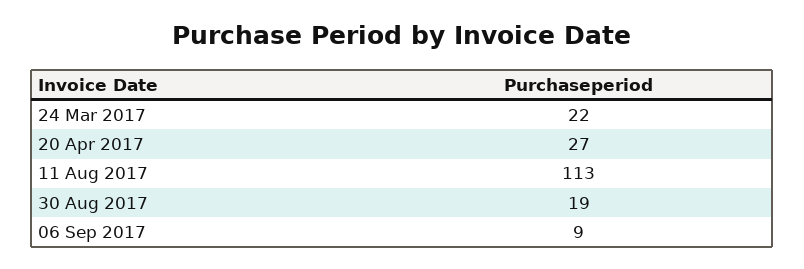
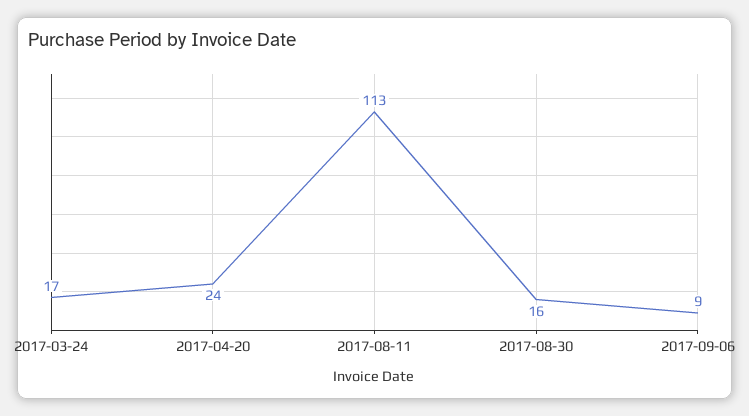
  {
-   "24 Mar 2017": 22,
+   "24 Mar 2017": 17,
-   "20 Apr 2017": 27,
+   "20 Apr 2017": 24,
    "11 Aug 2017": 113,
-   "30 Aug 2017": 19,
+   "30 Aug 2017": 16,
    "06 Sep 2017": 9
  }

